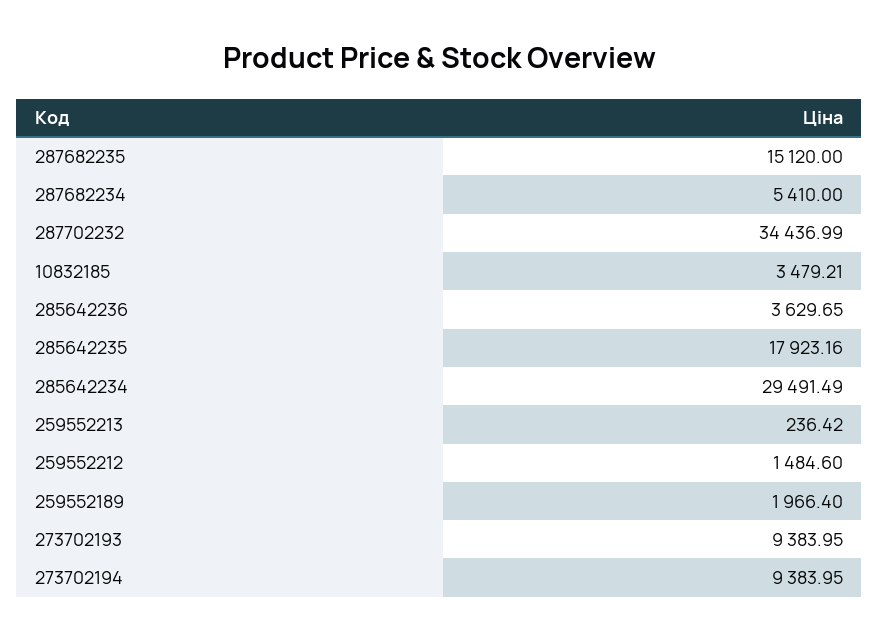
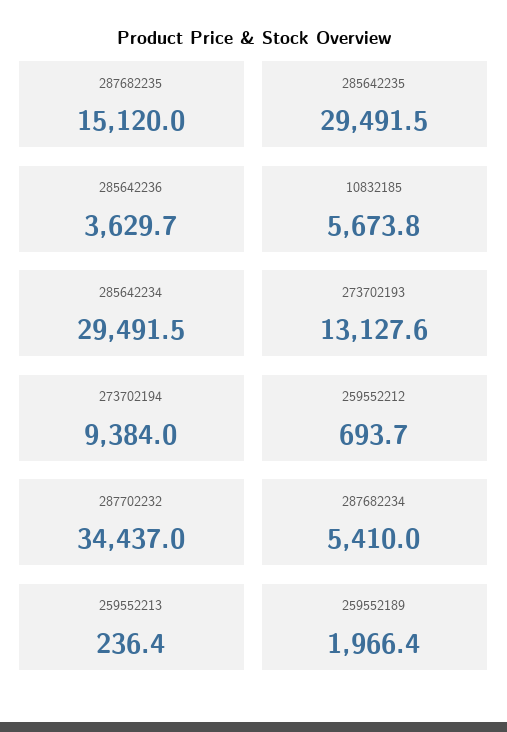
  {
    "287682235": 15120,
    "287682234": 5410,
    "287702232": 34436.99,
-   "10832185": 3479.21,
+   "10832185": 5673.8,
    "285642236": 3629.65,
-   "285642235": 17923.16,
+   "285642235": 29491.5,
    "285642234": 29491.49,
    "259552213": 236.42,
-   "259552212": 1484.6,
+   "259552212": 693.7,
    "259552189": 1966.4,
-   "273702193": 9383.95,
+   "273702193": 13127.6,
    "273702194": 9383.95
  }

